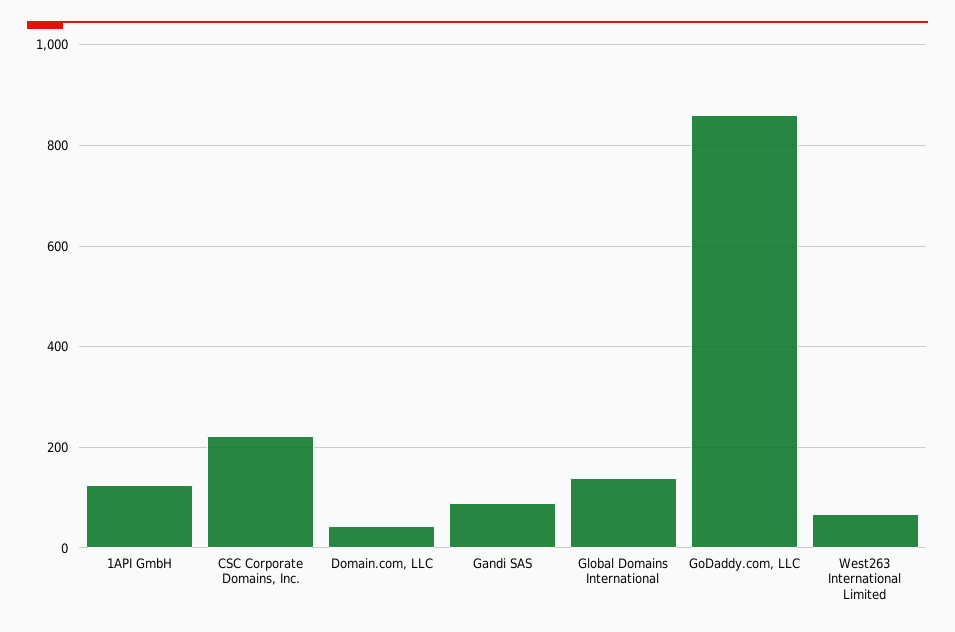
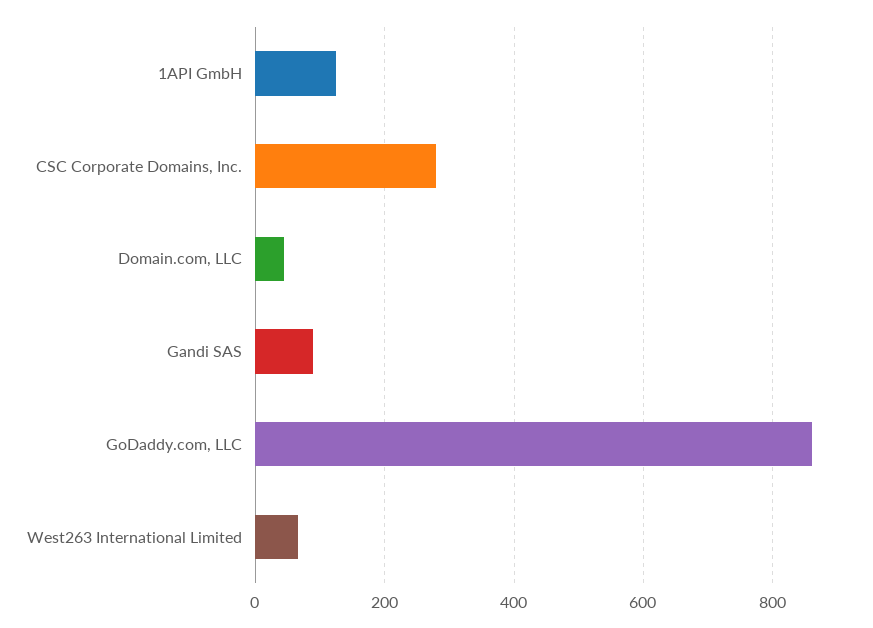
  {
    "1API GmbH": 120,
-   "CSC Corporate Domains, Inc.": 220,
+   "CSC Corporate Domains, Inc.": 280,
    "Domain.com, LLC": 40,
    "Gandi SAS": 100,
-   "Global Domains International": 140,
    "GoDaddy.com, LLC": 860,
    "West263 International Limited": 60
  }

